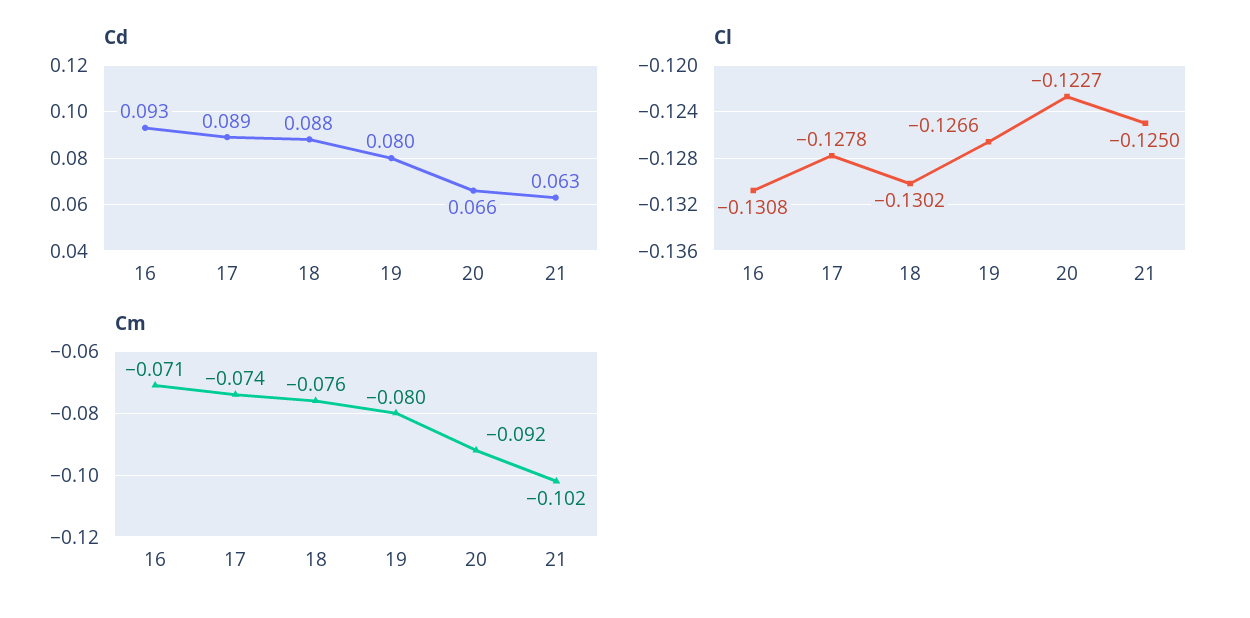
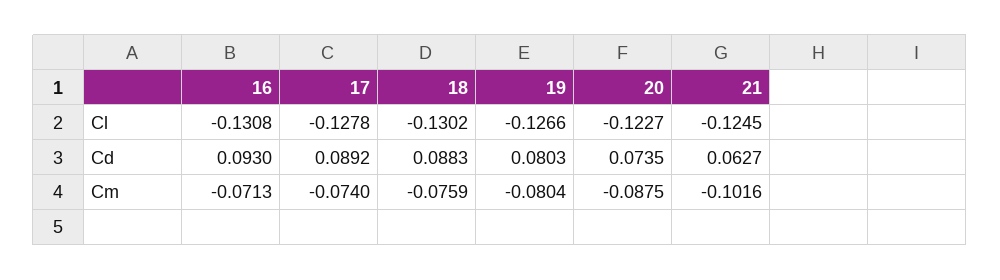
  {
    "Cd": {
      "16": 0.093,
      "17": 0.0892,
      "18": 0.0883,
      "19": 0.0803,
-     "20": 0.066,
+     "20": 0.0735,
      "21": 0.0627
    },
    "Cl": {
      "16": -0.1308,
      "17": -0.1278,
      "18": -0.1302,
      "19": -0.1266,
      "20": -0.1227,
-     "21": -0.125
+     "21": -0.1245
    },
    "Cm": {
      "16": -0.0713,
      "17": -0.074,
      "18": -0.0759,
      "19": -0.0804,
-     "20": -0.092,
+     "20": -0.0875,
      "21": -0.1016
    }
  }

